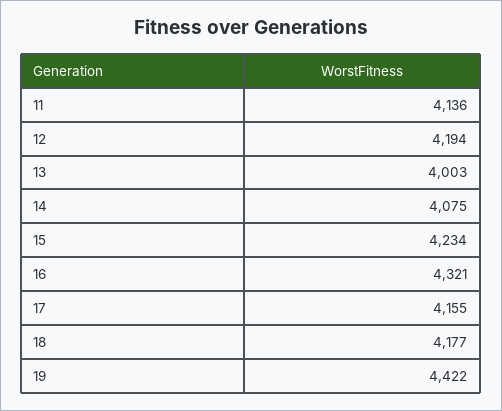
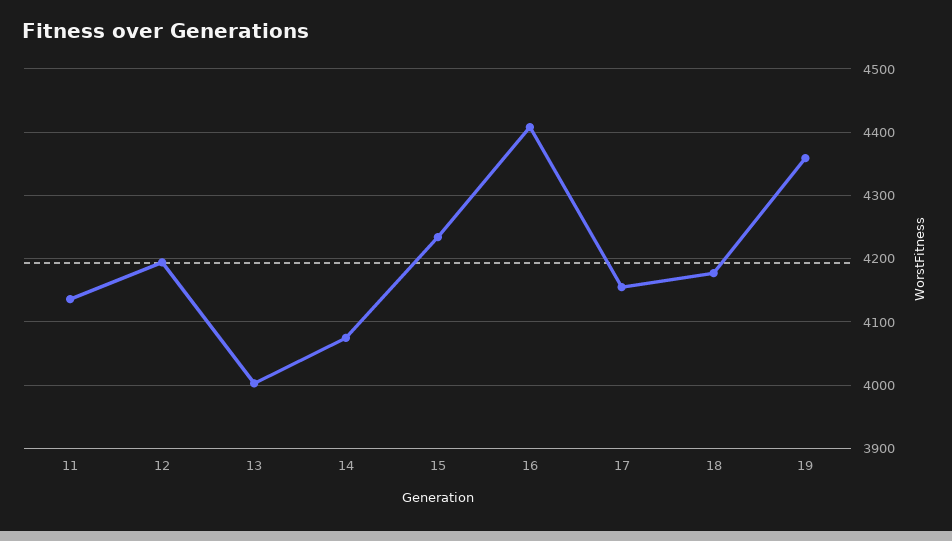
  {
    "11": 4136,
    "12": 4194,
    "13": 4003,
    "14": 4075,
    "15": 4234,
-   "16": 4321,
+   "16": 4410,
    "17": 4155,
    "18": 4177,
-   "19": 4422
+   "19": 4360
  }

